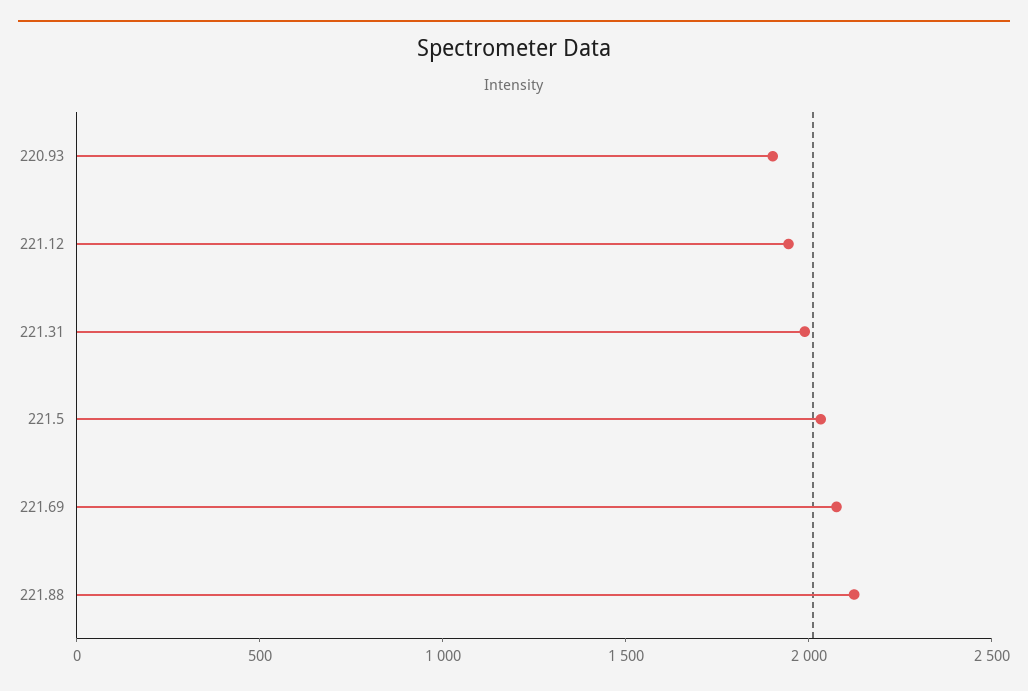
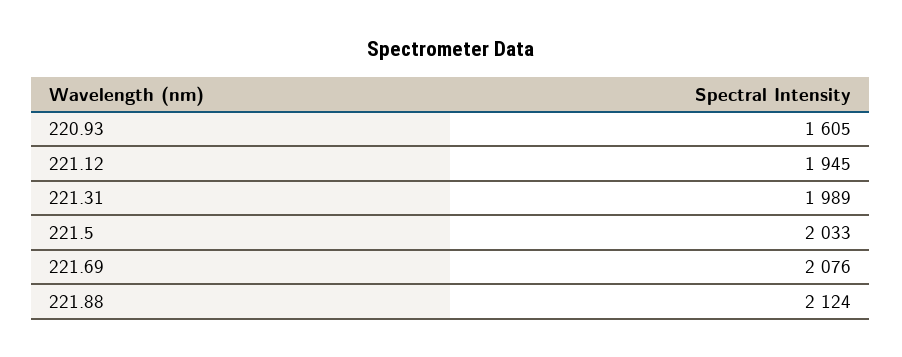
  {
-   "220.93": 1900,
+   "220.93": 1605,
    "221.12": 1945,
    "221.31": 1989,
    "221.5": 2033,
    "221.69": 2076,
    "221.88": 2124
  }

